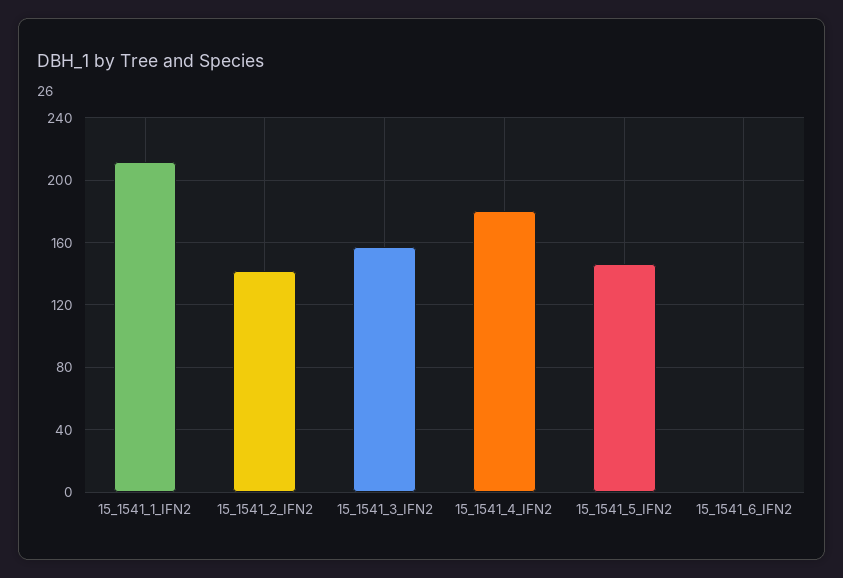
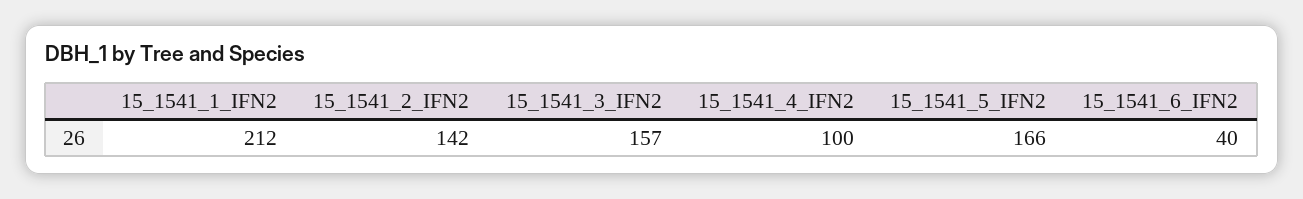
  {
    "15_1541_1_IFN2": 212,
    "15_1541_2_IFN2": 142,
    "15_1541_3_IFN2": 157,
-   "15_1541_4_IFN2": 180,
+   "15_1541_4_IFN2": 100,
-   "15_1541_5_IFN2": 145,
+   "15_1541_5_IFN2": 166,
-   "15_1541_6_IFN2": 0
+   "15_1541_6_IFN2": 40
  }

